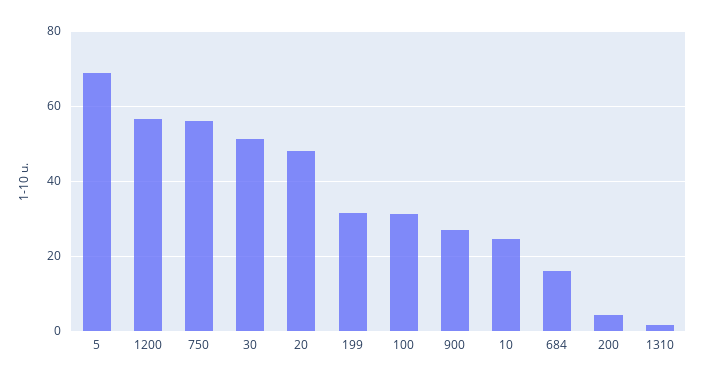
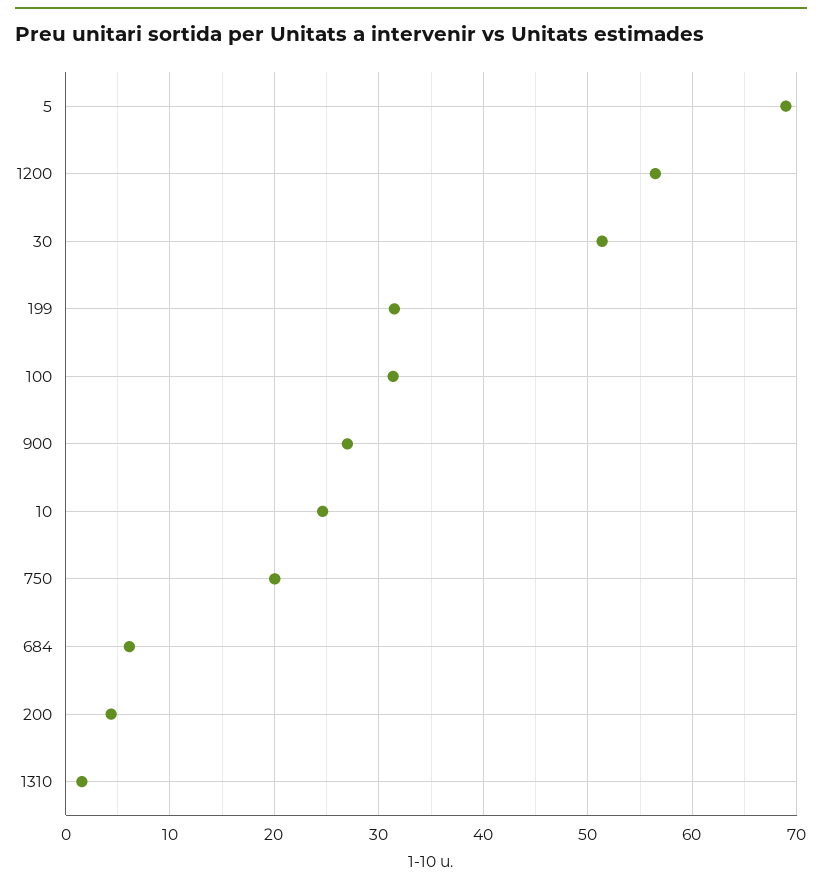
  {
    "5": 69,
    "1200": 56,
-   "750": 56,
+   "750": 20,
    "30": 51,
-   "20": 48,
    "199": 31,
    "100": 31,
    "900": 27,
    "10": 25,
-   "684": 16,
+   "684": 6,
    "200": 4,
    "1310": 2
  }

